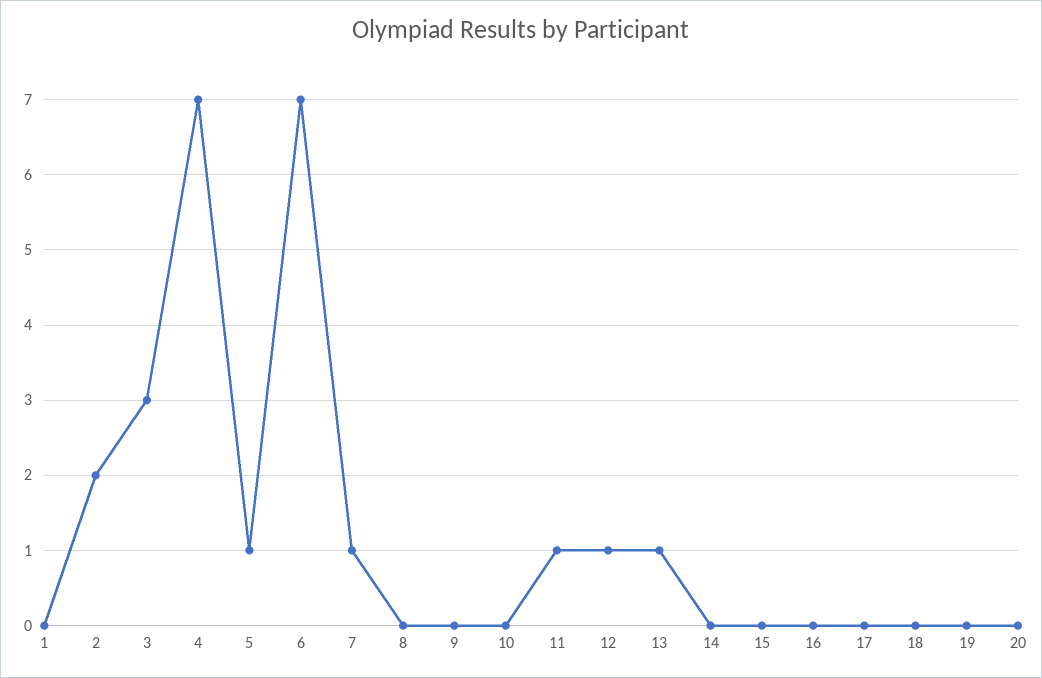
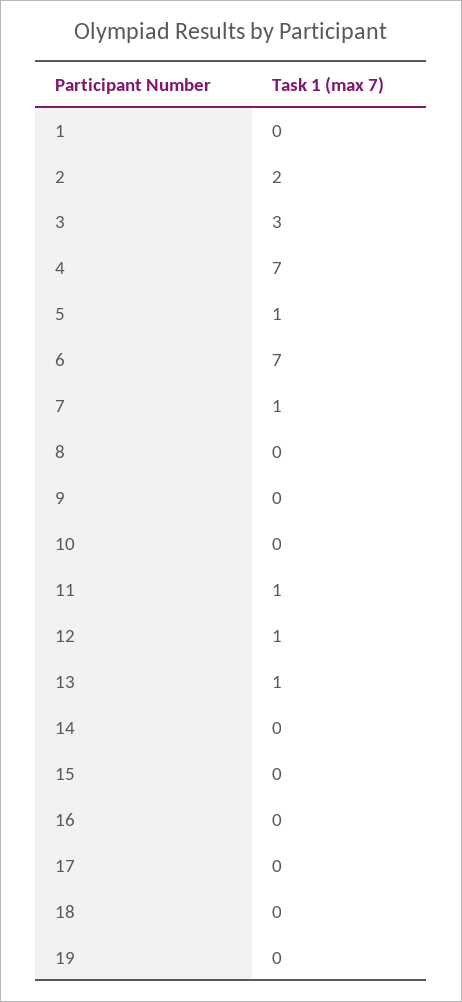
  {
    "1": 0,
    "2": 2,
    "3": 3,
    "4": 7,
    "5": 1,
    "6": 7,
    "7": 1,
    "8": 0,
    "9": 0,
    "10": 0,
    "11": 1,
    "12": 1,
    "13": 1,
    "14": 0,
    "15": 0,
    "16": 0,
    "17": 0,
    "18": 0,
-   "19": 0,
+   "19": 0
-   "20": 0
  }

